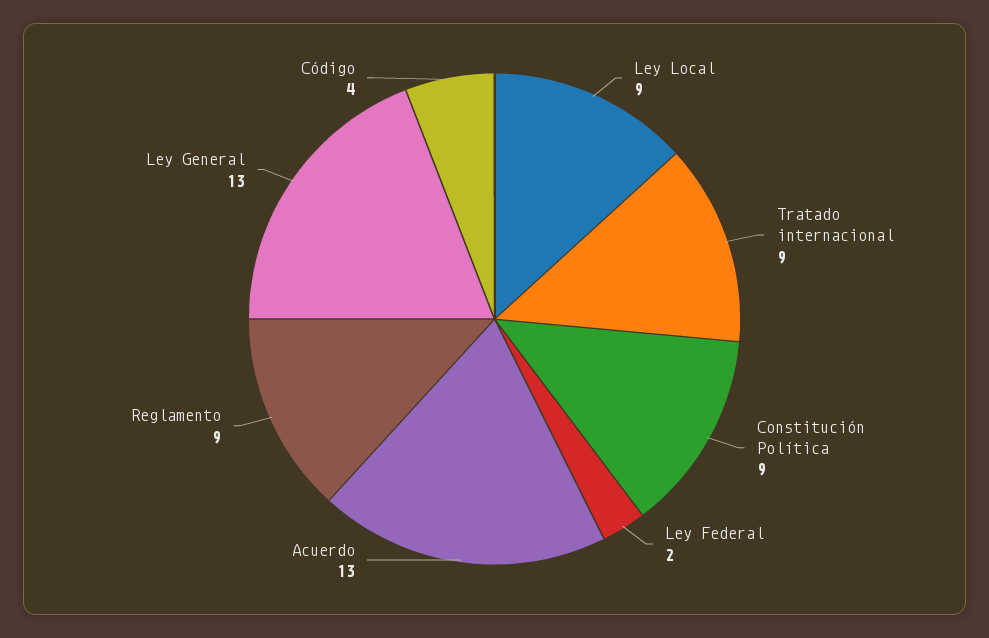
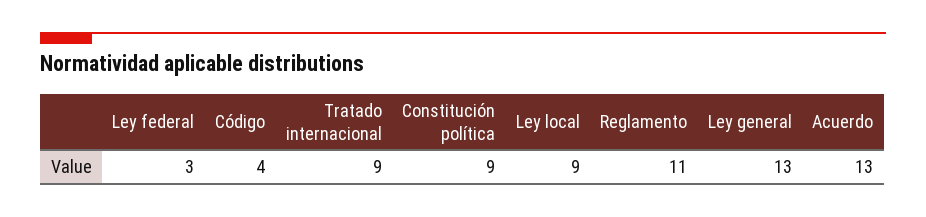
  {
    "Ley Local": 9,
    "Tratado internacional": 9,
    "Constitución Política": 9,
-   "Ley Federal": 2,
+   "Ley Federal": 3,
    "Acuerdo": 13,
-   "Reglamento": 9,
+   "Reglamento": 11,
    "Ley General": 13,
    "Código": 4
  }

